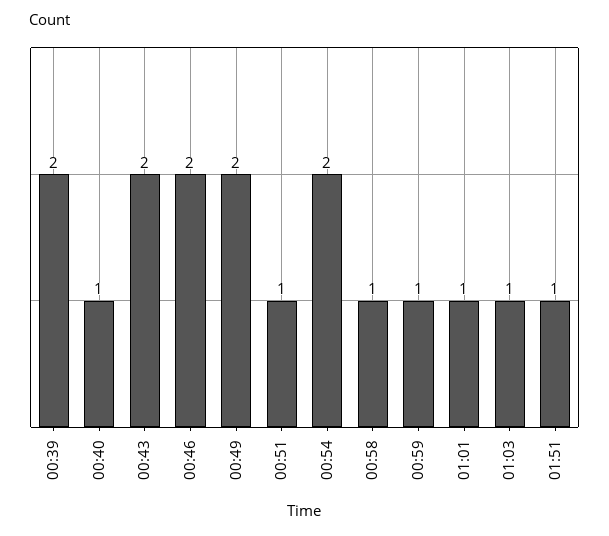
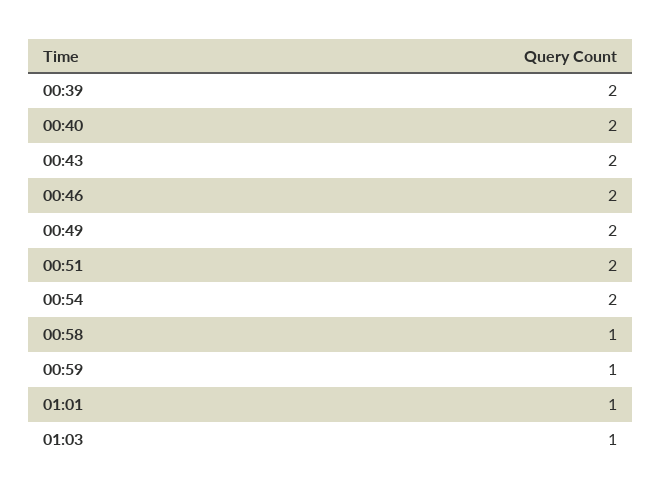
  {
    "00:39": 2,
-   "00:40": 1,
+   "00:40": 2,
    "00:43": 2,
    "00:46": 2,
    "00:49": 2,
-   "00:51": 1,
+   "00:51": 2,
    "00:54": 2,
    "00:58": 1,
    "00:59": 1,
    "01:01": 1,
-   "01:03": 1,
+   "01:03": 1
-   "01:51": 1
  }

